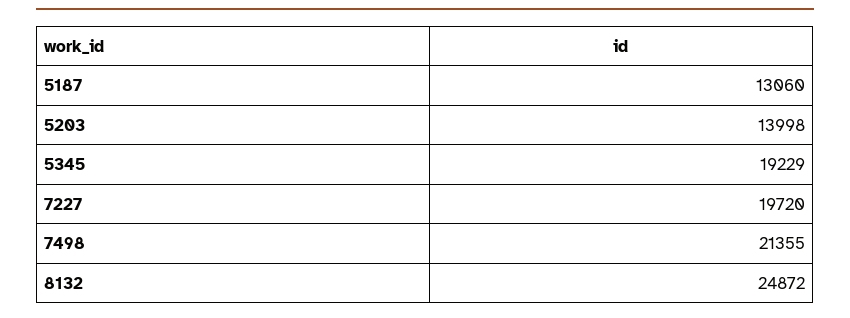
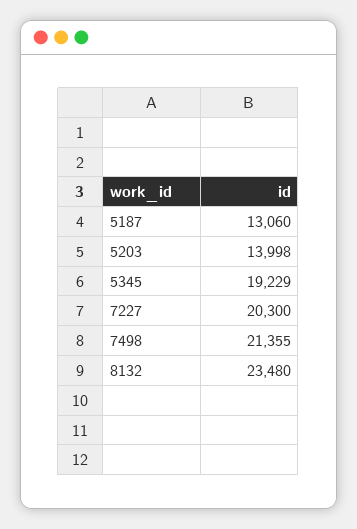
  {
    "5187": 13060,
    "5203": 13998,
    "5345": 19229,
-   "7227": 19720,
+   "7227": 20300,
    "7498": 21355,
-   "8132": 24872
+   "8132": 23480
  }

